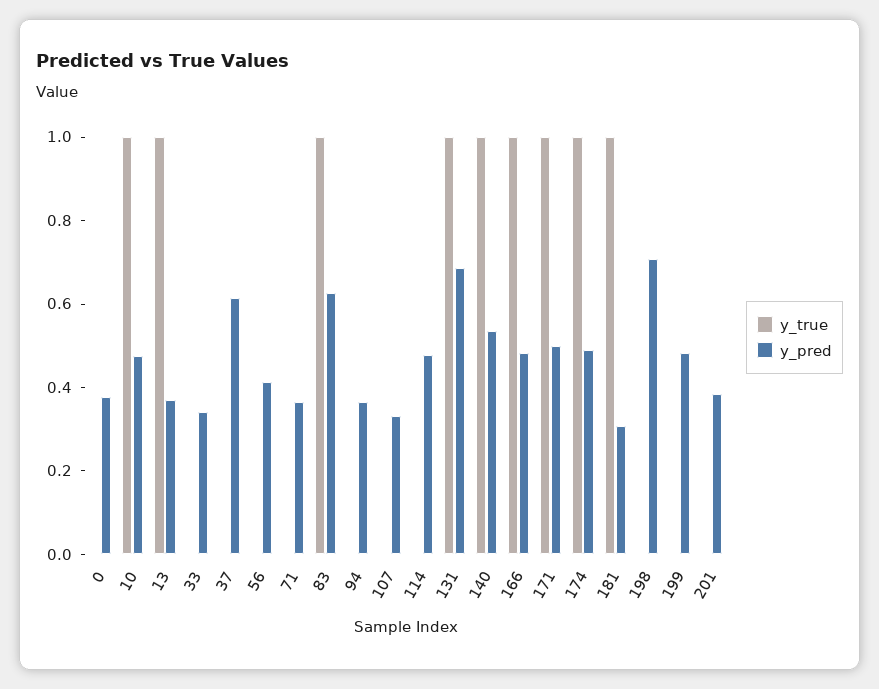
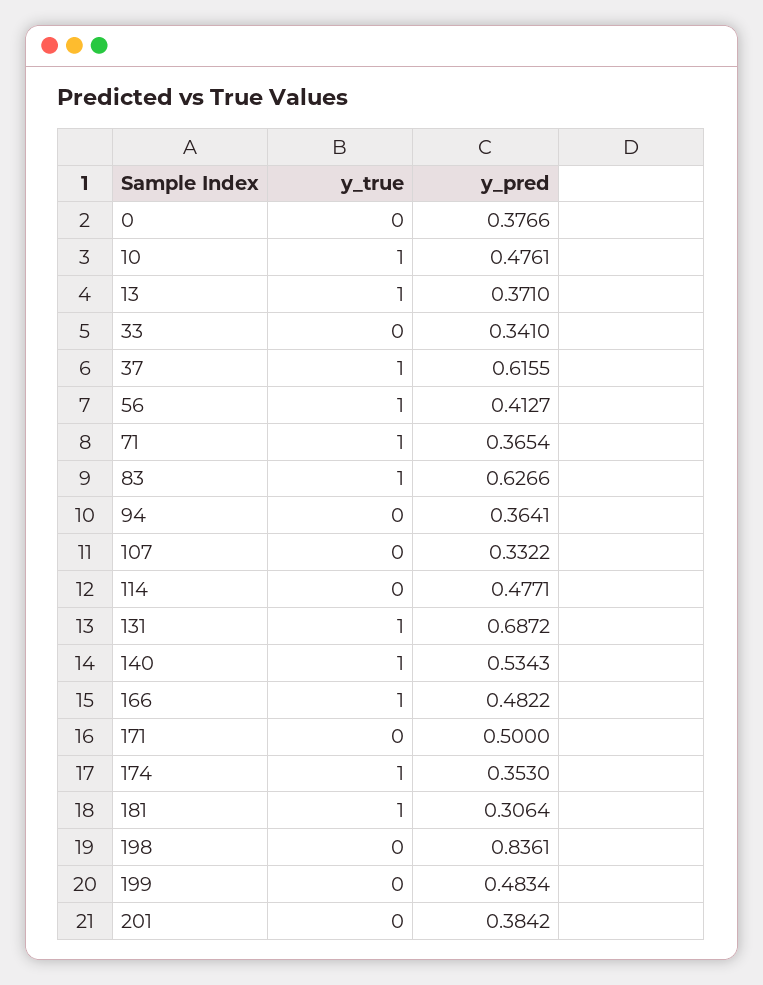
  {
    "y_true": {
      "0": 0,
      "10": 1,
      "13": 1,
      "33": 0,
-     "37": 0,
+     "37": 1,
-     "56": 0,
+     "56": 1,
-     "71": 0,
+     "71": 1,
      "83": 1,
      "94": 0,
      "107": 0,
      "114": 0,
      "131": 1,
      "140": 1,
      "166": 1,
-     "171": 1,
+     "171": 0,
      "174": 1,
      "181": 1,
      "198": 0,
      "199": 0,
      "201": 0
    },
    "y_pred": {
      "0": 0.3766,
      "10": 0.4761,
      "13": 0.371,
      "33": 0.341,
      "37": 0.6155,
      "56": 0.4127,
      "71": 0.3654,
      "83": 0.6266,
      "94": 0.3641,
      "107": 0.3322,
      "114": 0.4771,
      "131": 0.6872,
      "140": 0.5343,
      "166": 0.4822,
      "171": 0.5,
-     "174": 0.5,
+     "174": 0.353,
      "181": 0.3064,
-     "198": 0.7,
+     "198": 0.8361,
      "199": 0.4834,
      "201": 0.3842
    }
  }

